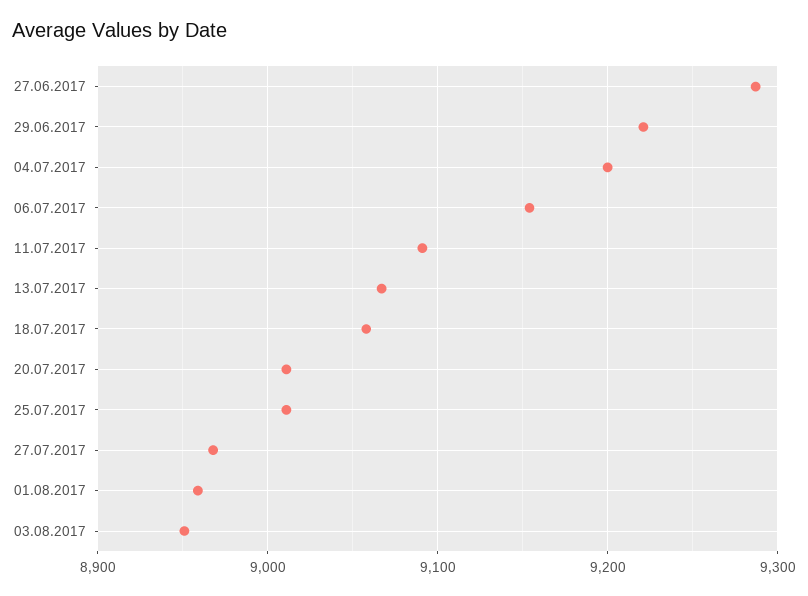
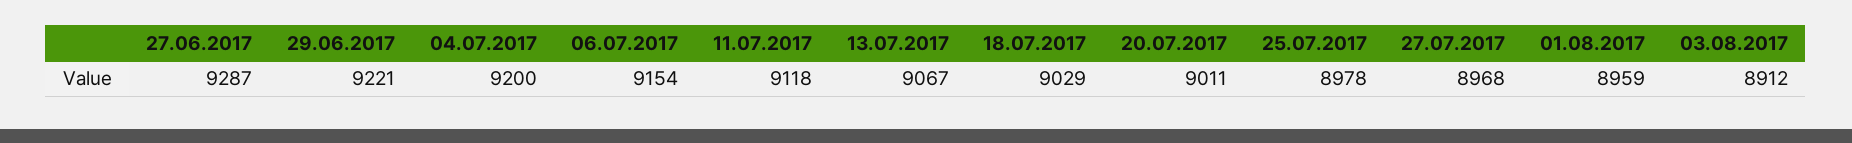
  {
    "27.06.2017": 9287,
    "29.06.2017": 9221,
    "04.07.2017": 9200,
    "06.07.2017": 9154,
-   "11.07.2017": 9090,
+   "11.07.2017": 9118,
    "13.07.2017": 9067,
-   "18.07.2017": 9060,
+   "18.07.2017": 9029,
    "20.07.2017": 9011,
-   "25.07.2017": 9010,
+   "25.07.2017": 8978,
    "27.07.2017": 8968,
    "01.08.2017": 8959,
-   "03.08.2017": 8950
+   "03.08.2017": 8912
  }

